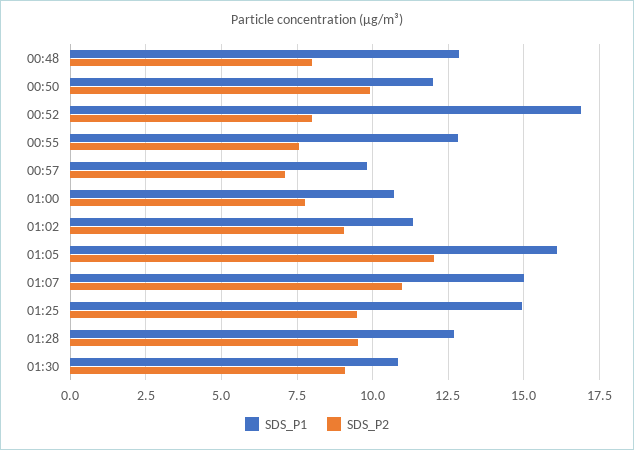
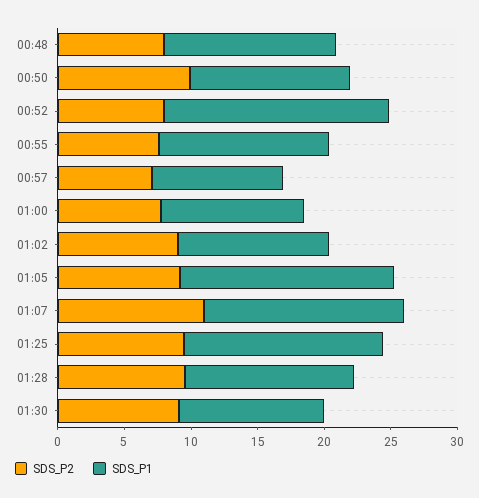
  {
    "SDS_P1": {
      "00:48": 12.75,
      "00:50": 12,
      "00:52": 17,
      "00:55": 12.75,
      "00:57": 9.75,
      "01:00": 10.75,
      "01:02": 11.25,
      "01:05": 16,
      "01:07": 15,
      "01:25": 15,
      "01:28": 12.75,
      "01:30": 10.75
    },
    "SDS_P2": {
      "00:48": 8,
      "00:50": 10,
      "00:52": 8,
      "00:55": 7.5,
      "00:57": 7,
      "01:00": 7.75,
      "01:02": 9,
-     "01:05": 12,
+     "01:05": 9,
      "01:07": 11,
      "01:25": 9.5,
      "01:28": 9.5,
      "01:30": 9
    }
  }

